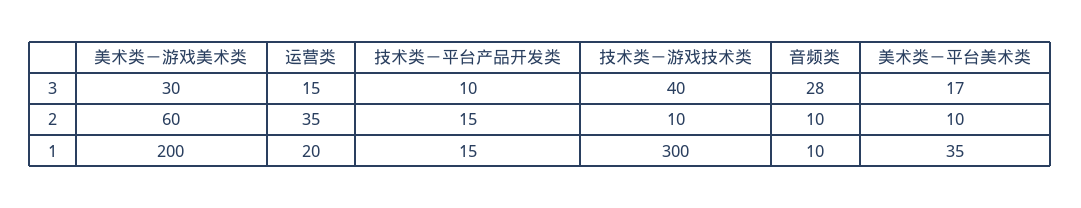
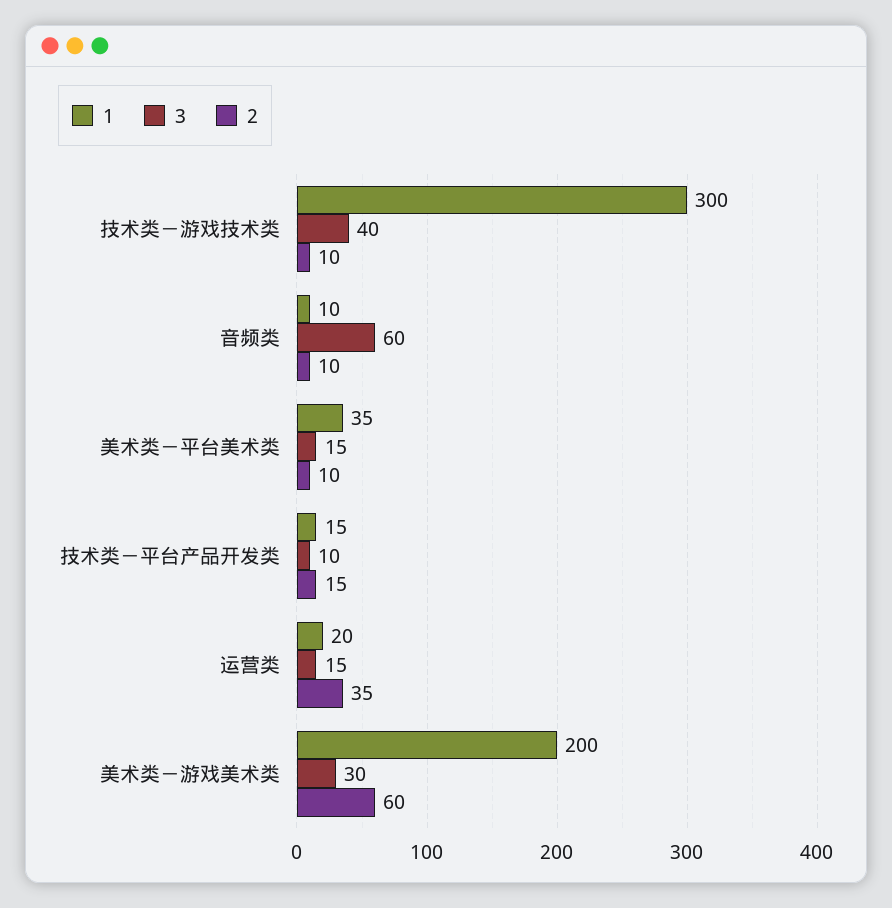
  {
    "3": {
      "美术类－游戏美术类": 30,
      "运营类": 15,
      "技术类－平台产品开发类": 10,
      "技术类－游戏技术类": 40,
-     "音频类": 28,
+     "音频类": 60,
-     "美术类－平台美术类": 17
+     "美术类－平台美术类": 15
    },
    "2": {
      "美术类－游戏美术类": 60,
      "运营类": 35,
      "技术类－平台产品开发类": 15,
      "技术类－游戏技术类": 10,
      "音频类": 10,
      "美术类－平台美术类": 10
    },
    "1": {
      "美术类－游戏美术类": 200,
      "运营类": 20,
      "技术类－平台产品开发类": 15,
      "技术类－游戏技术类": 300,
      "音频类": 10,
      "美术类－平台美术类": 35
    }
  }

